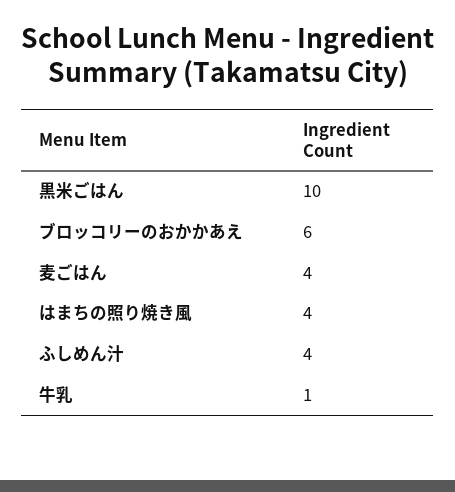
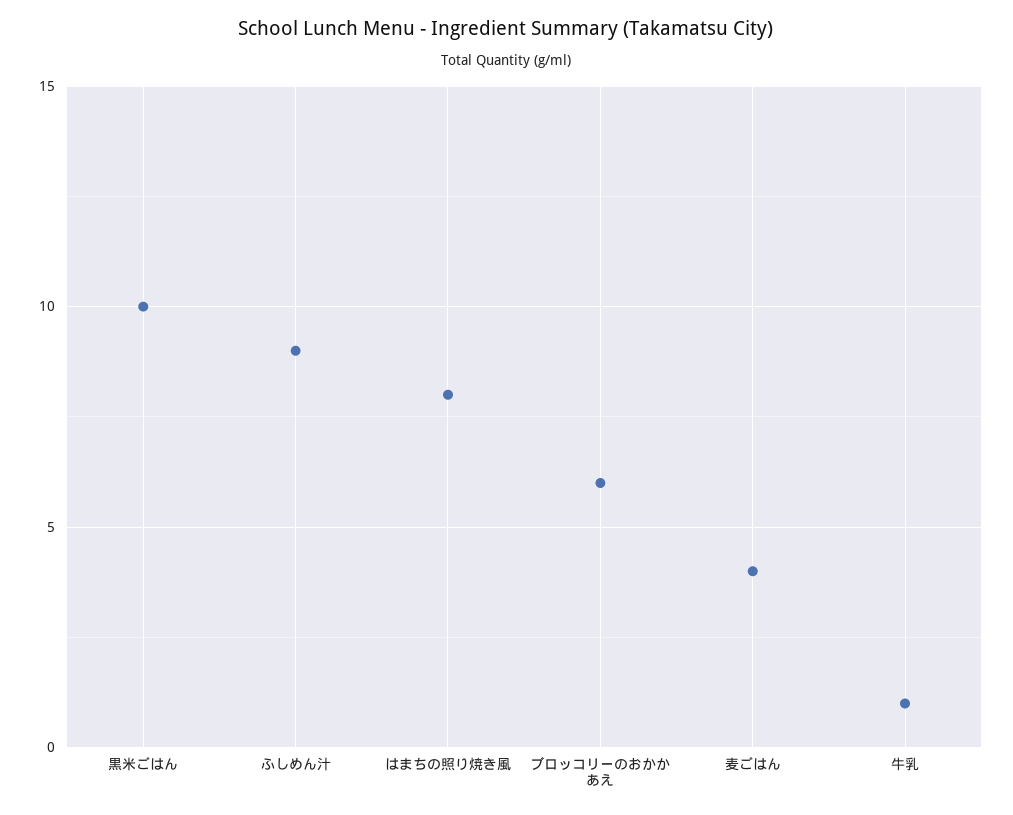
  {
    "黒米ごはん": 10,
    "ブロッコリーのおかかあえ": 6,
    "麦ごはん": 4,
-   "はまちの照り焼き風": 4,
+   "はまちの照り焼き風": 8,
-   "ふしめん汁": 4,
+   "ふしめん汁": 9,
    "牛乳": 1
  }

